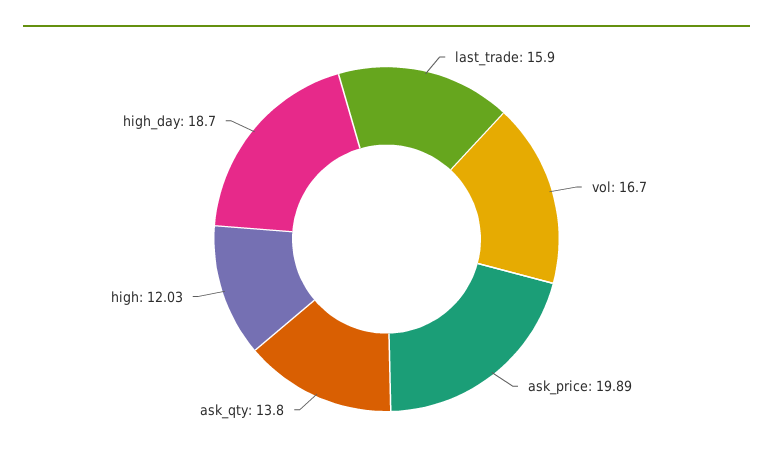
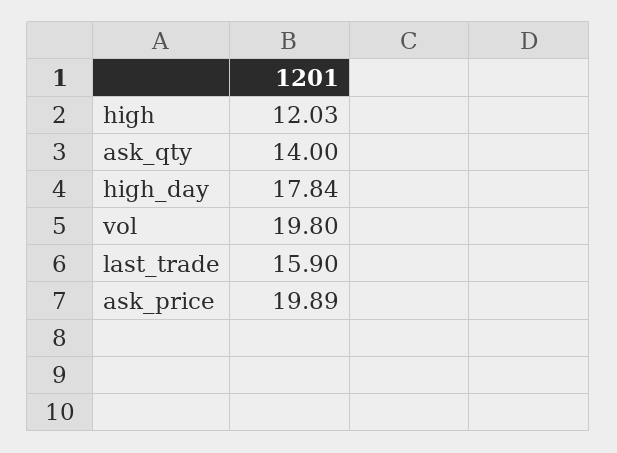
  {
    "last_trade": 15.9,
-   "vol": 16.7,
+   "vol": 19.8,
    "ask_price": 19.89,
-   "ask_qty": 13.8,
+   "ask_qty": 14,
    "high": 12.03,
-   "high_day": 18.7
+   "high_day": 17.84
  }

